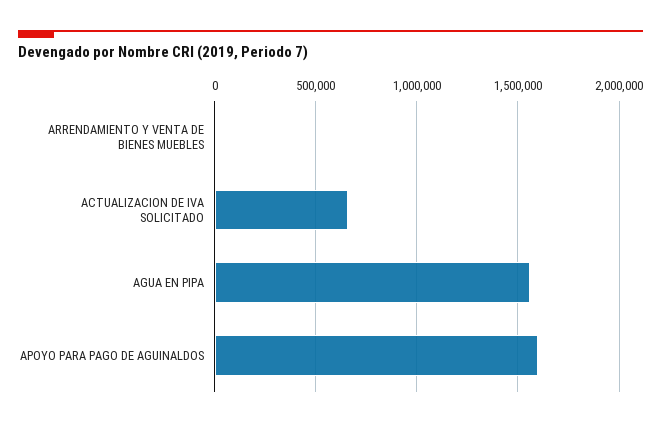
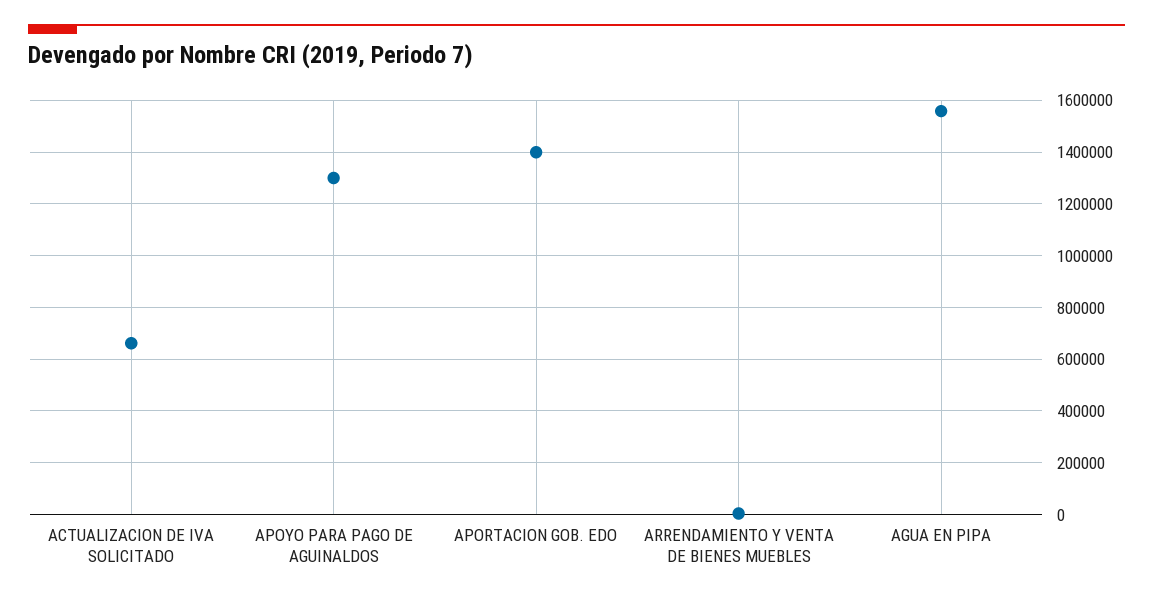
  {
    "ARRENDAMIENTO Y VENTA DE BIENES MUEBLES": 0,
    "ACTUALIZACION DE IVA SOLICITADO": 650000,
    "AGUA EN PIPA": 1550000,
-   "APOYO PARA PAGO DE AGUINALDOS": 1600000
+   "APOYO PARA PAGO DE AGUINALDOS": 1300000,
+   "APORTACION GOB. EDO": 1400000
  }

